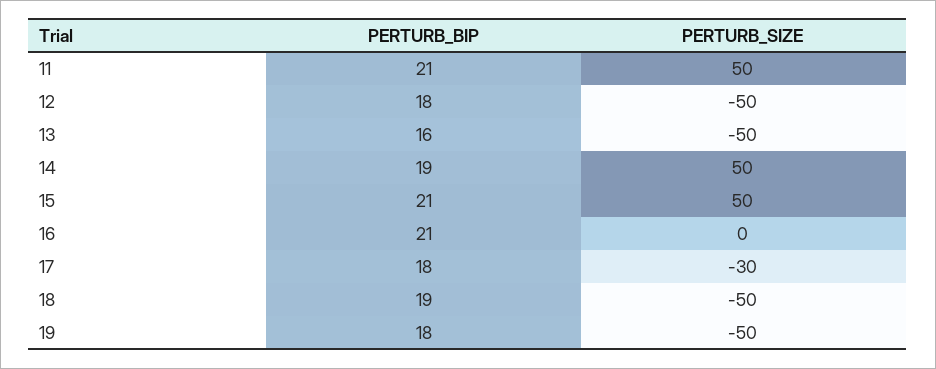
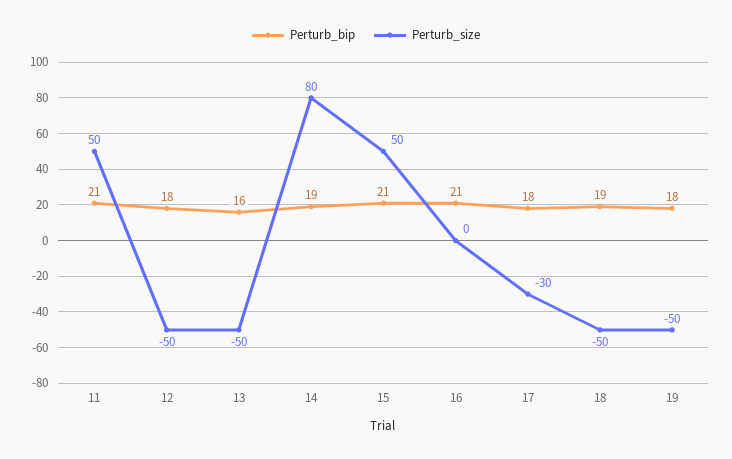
  {
    "PERTURB_BIP": {
      "11": 21,
      "12": 18,
      "13": 16,
      "14": 19,
      "15": 21,
      "16": 21,
      "17": 18,
      "18": 19,
      "19": 18
    },
    "PERTURB_SIZE": {
      "11": 50,
      "12": -50,
      "13": -50,
-     "14": 50,
+     "14": 80,
      "15": 50,
      "16": 0,
      "17": -30,
      "18": -50,
      "19": -50
    }
  }

